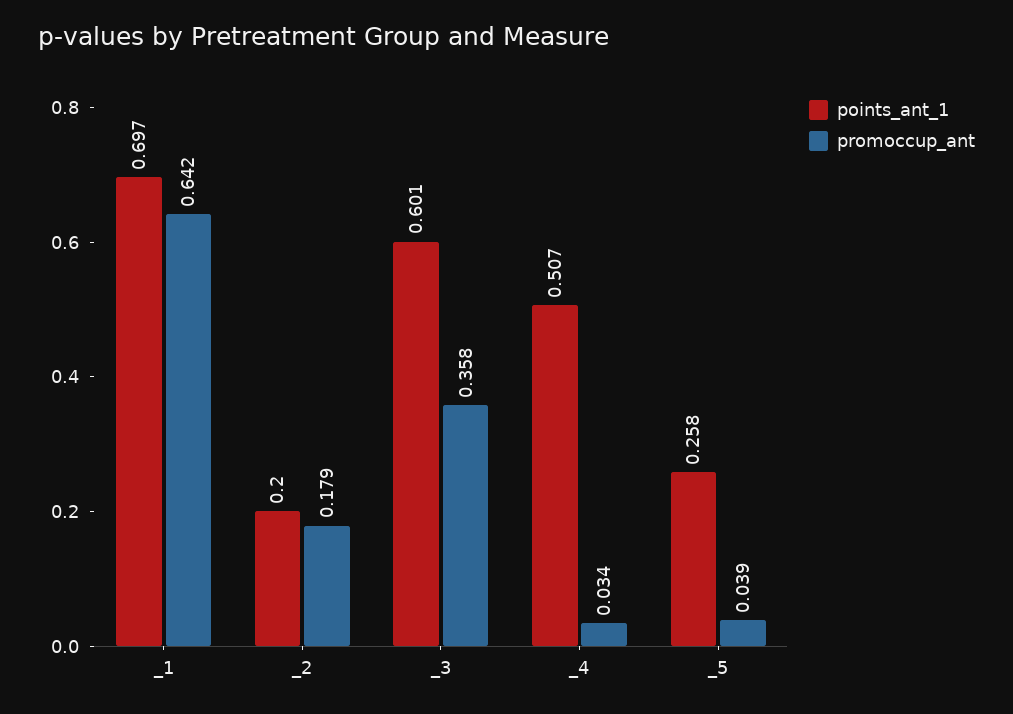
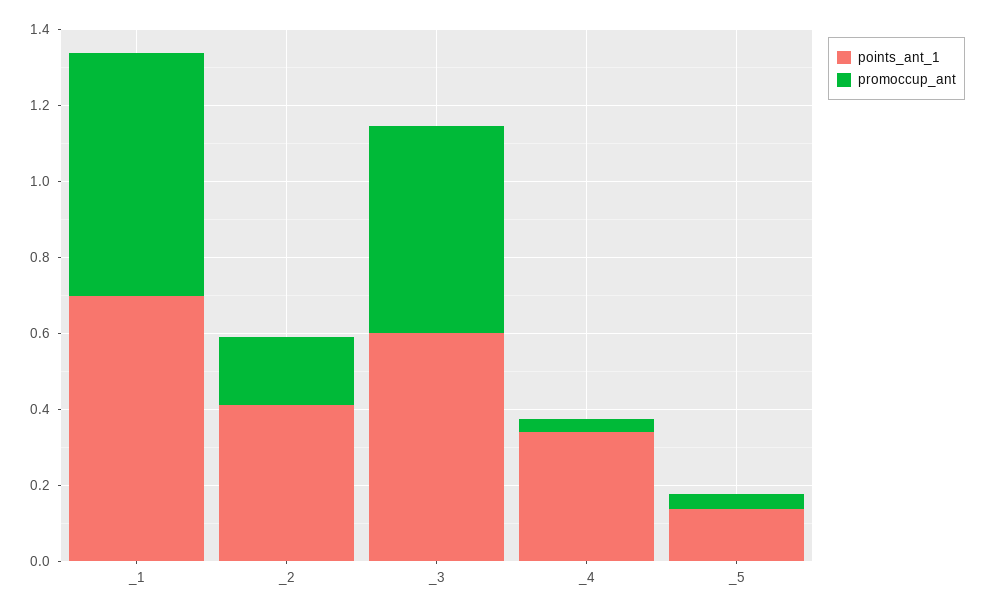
  {
    "points_ant_1": {
      "_1": 0.697,
-     "_2": 0.2,
+     "_2": 0.4,
      "_3": 0.601,
-     "_4": 0.507,
+     "_4": 0.35,
-     "_5": 0.258
+     "_5": 0.15
    },
    "promoccup_ant": {
      "_1": 0.642,
      "_2": 0.179,
-     "_3": 0.358,
+     "_3": 0.55,
      "_4": 0.034,
      "_5": 0.039
    }
  }

